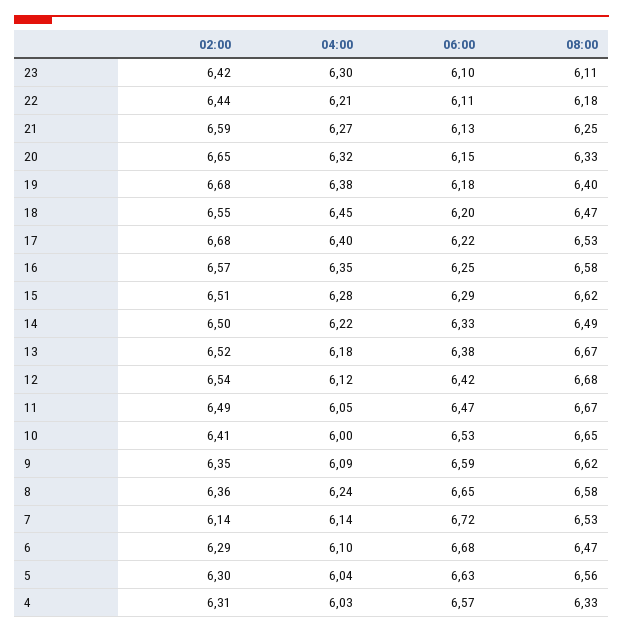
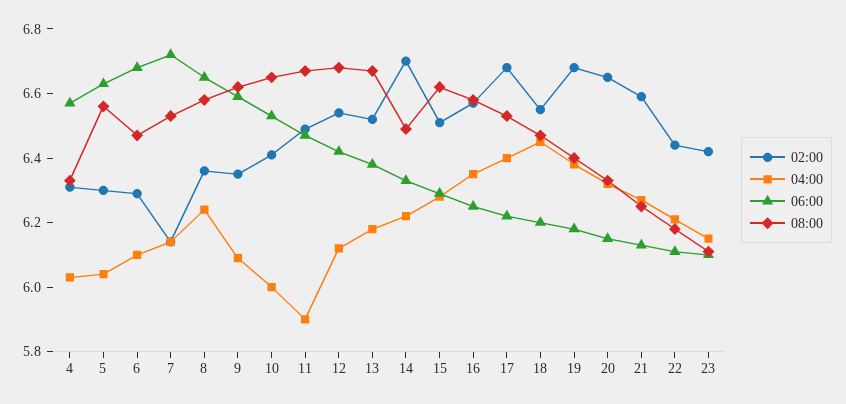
  {
    "02:00": {
      "23": 6.42,
      "22": 6.44,
      "21": 6.59,
      "20": 6.65,
      "19": 6.68,
      "18": 6.55,
      "17": 6.68,
      "16": 6.57,
      "15": 6.51,
-     "14": 6.5,
+     "14": 6.7,
      "13": 6.52,
      "12": 6.54,
      "11": 6.49,
      "10": 6.41,
      "9": 6.35,
      "8": 6.36,
      "7": 6.14,
      "6": 6.29,
      "5": 6.3,
      "4": 6.31
    },
    "04:00": {
-     "23": 6.3,
+     "23": 6.15,
      "22": 6.21,
      "21": 6.27,
      "20": 6.32,
      "19": 6.38,
      "18": 6.45,
      "17": 6.4,
      "16": 6.35,
      "15": 6.28,
      "14": 6.22,
      "13": 6.18,
      "12": 6.12,
-     "11": 6.05,
+     "11": 5.9,
      "10": 6,
      "9": 6.09,
      "8": 6.24,
      "7": 6.14,
      "6": 6.1,
      "5": 6.04,
      "4": 6.03
    },
    "06:00": {
      "23": 6.1,
      "22": 6.11,
      "21": 6.13,
      "20": 6.15,
      "19": 6.18,
      "18": 6.2,
      "17": 6.22,
      "16": 6.25,
      "15": 6.29,
      "14": 6.33,
      "13": 6.38,
      "12": 6.42,
      "11": 6.47,
      "10": 6.53,
      "9": 6.59,
      "8": 6.65,
      "7": 6.72,
      "6": 6.68,
      "5": 6.63,
      "4": 6.57
    },
    "08:00": {
      "23": 6.11,
      "22": 6.18,
      "21": 6.25,
      "20": 6.33,
      "19": 6.4,
      "18": 6.47,
      "17": 6.53,
      "16": 6.58,
      "15": 6.62,
      "14": 6.49,
      "13": 6.67,
      "12": 6.68,
      "11": 6.67,
      "10": 6.65,
      "9": 6.62,
      "8": 6.58,
      "7": 6.53,
      "6": 6.47,
      "5": 6.56,
      "4": 6.33
    }
  }

